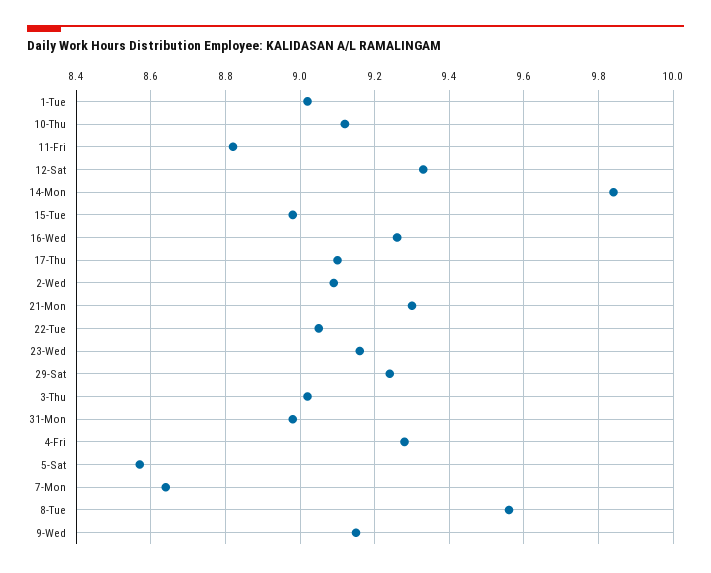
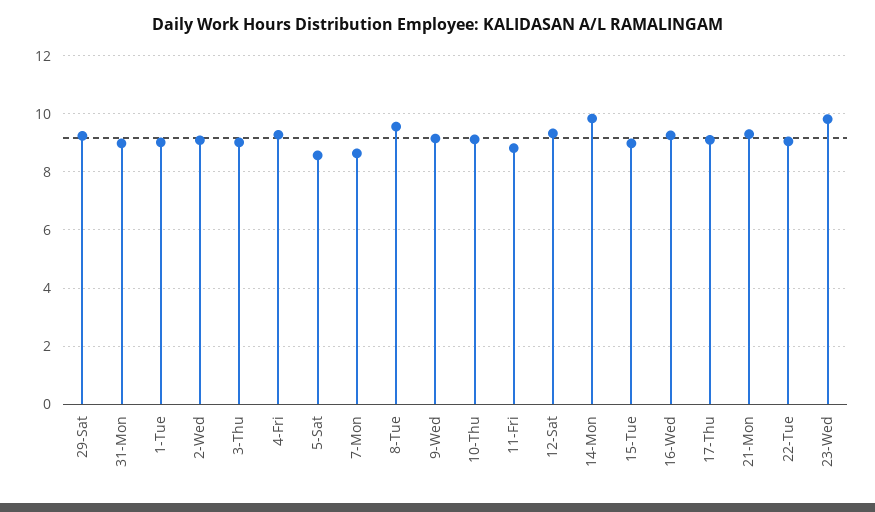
  {
    "1-Tue": 9,
    "10-Thu": 9.1,
    "11-Fri": 8.8,
    "12-Sat": 9.35,
    "14-Mon": 9.85,
    "15-Tue": 9,
    "16-Wed": 9.25,
    "17-Thu": 9.1,
    "2-Wed": 9.1,
    "21-Mon": 9.3,
    "22-Tue": 9.05,
-   "23-Wed": 9.15,
+   "23-Wed": 9.75,
    "29-Sat": 9.25,
    "3-Thu": 9,
    "31-Mon": 9,
    "4-Fri": 9.3,
    "5-Sat": 8.55,
    "7-Mon": 8.65,
    "8-Tue": 9.55,
    "9-Wed": 9.15
  }

